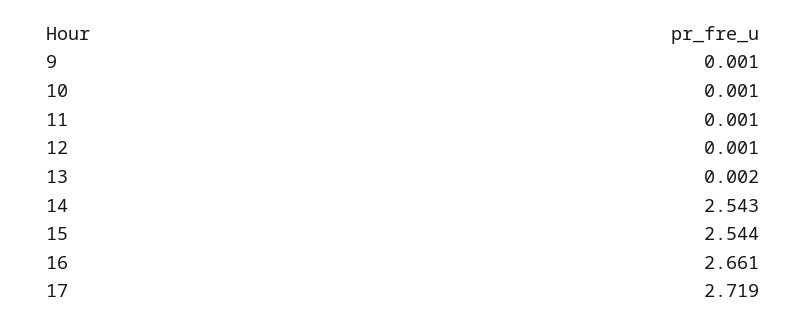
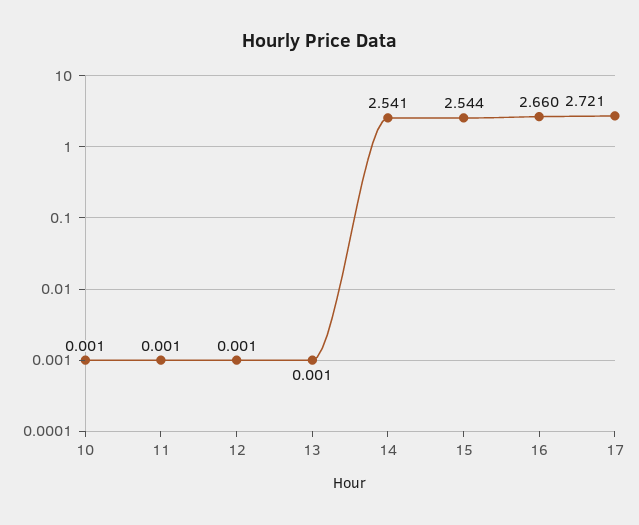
  {
-   "9": 0.001,
    "10": 0.001,
    "11": 0.001,
    "12": 0.001,
-   "13": 0.002,
+   "13": 0.001,
-   "14": 2.543,
+   "14": 2.541,
    "15": 2.544,
-   "16": 2.661,
+   "16": 2.66,
-   "17": 2.719
+   "17": 2.721
  }

